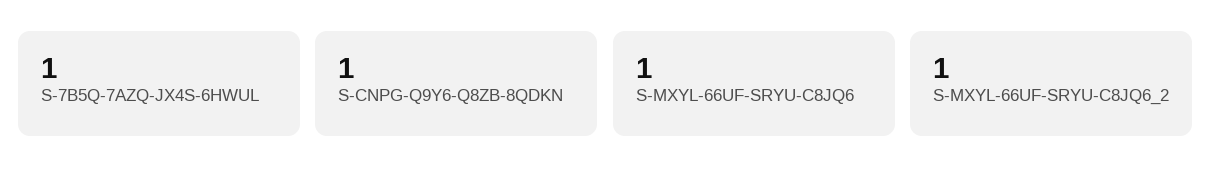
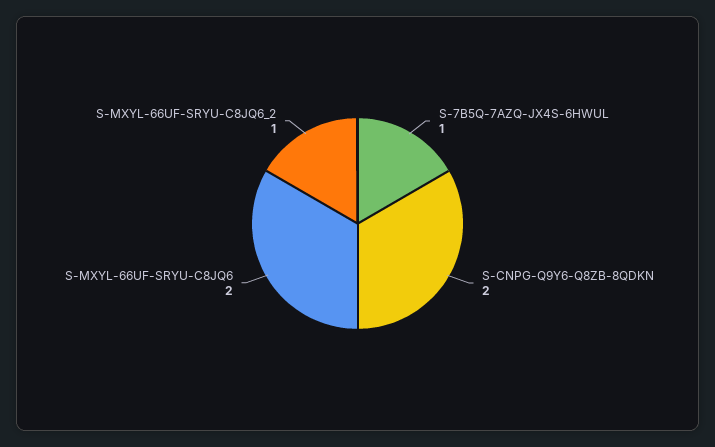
  {
    "S-7B5Q-7AZQ-JX4S-6HWUL": 1,
-   "S-CNPG-Q9Y6-Q8ZB-8QDKN": 1,
+   "S-CNPG-Q9Y6-Q8ZB-8QDKN": 2,
-   "S-MXYL-66UF-SRYU-C8JQ6": 1,
+   "S-MXYL-66UF-SRYU-C8JQ6": 2,
    "S-MXYL-66UF-SRYU-C8JQ6_2": 1
  }

